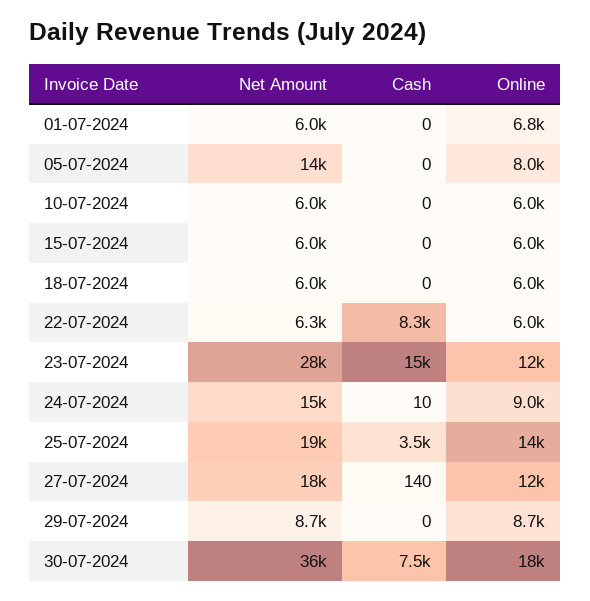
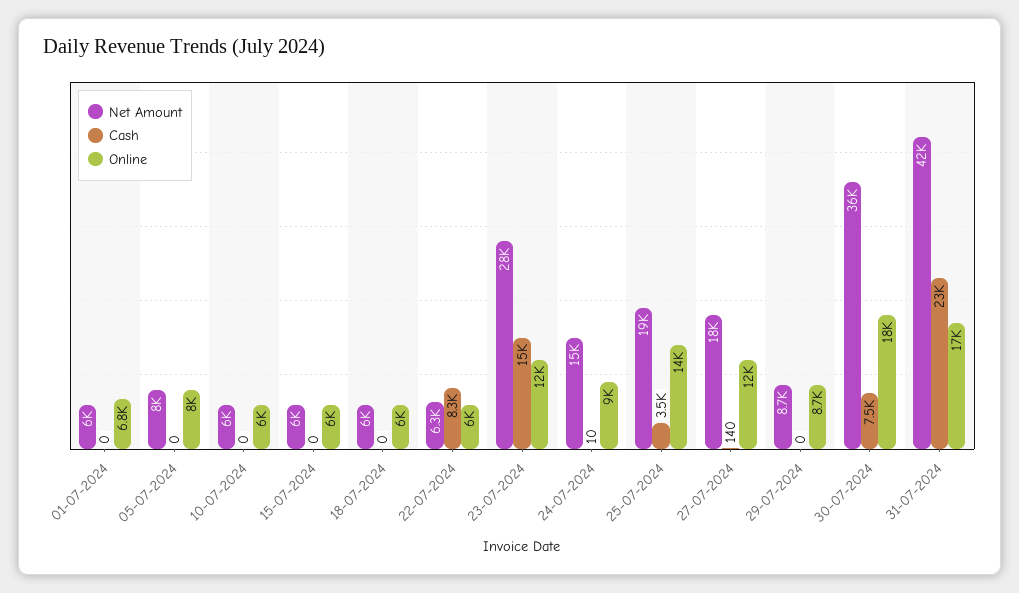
  {
    "Net Amount": {
      "01-07-2024": 6000,
-     "05-07-2024": 14000,
+     "05-07-2024": 8000,
      "10-07-2024": 6000,
      "15-07-2024": 6000,
      "18-07-2024": 6000,
      "22-07-2024": 6300,
      "23-07-2024": 28000,
      "24-07-2024": 15000,
      "25-07-2024": 19000,
      "27-07-2024": 18000,
      "29-07-2024": 8700,
-     "30-07-2024": 36000
+     "30-07-2024": 36000,
+     "31-07-2024": 42000
    },
    "Cash": {
      "01-07-2024": 0,
      "05-07-2024": 0,
      "10-07-2024": 0,
      "15-07-2024": 0,
      "18-07-2024": 0,
      "22-07-2024": 8300,
      "23-07-2024": 15000,
      "24-07-2024": 10,
      "25-07-2024": 3500,
      "27-07-2024": 140,
      "29-07-2024": 0,
-     "30-07-2024": 7500
+     "30-07-2024": 7500,
+     "31-07-2024": 23000
    },
    "Online": {
      "01-07-2024": 6800,
      "05-07-2024": 8000,
      "10-07-2024": 6000,
      "15-07-2024": 6000,
      "18-07-2024": 6000,
      "22-07-2024": 6000,
      "23-07-2024": 12000,
      "24-07-2024": 9000,
      "25-07-2024": 14000,
      "27-07-2024": 12000,
      "29-07-2024": 8700,
-     "30-07-2024": 18000
+     "30-07-2024": 18000,
+     "31-07-2024": 17000
    }
  }

